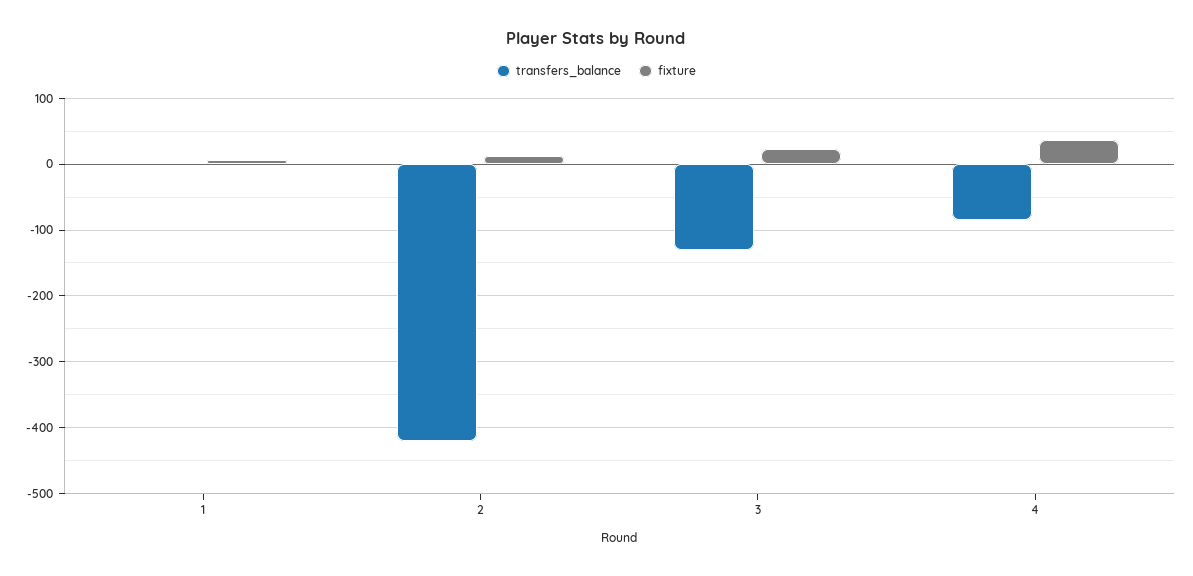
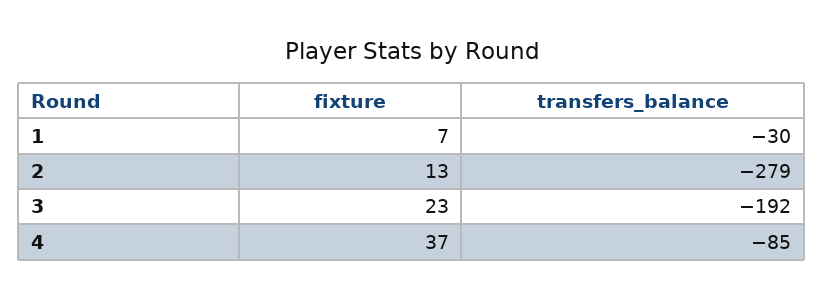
  {
    "transfers_balance": {
-     "1": 0,
+     "1": -30,
-     "2": -420,
+     "2": -279,
-     "3": -130,
+     "3": -192,
      "4": -85
    },
    "fixture": {
      "1": 7,
      "2": 13,
      "3": 23,
      "4": 37
    }
  }

